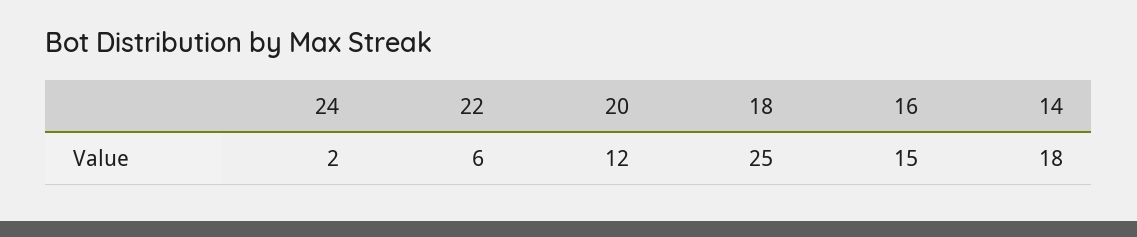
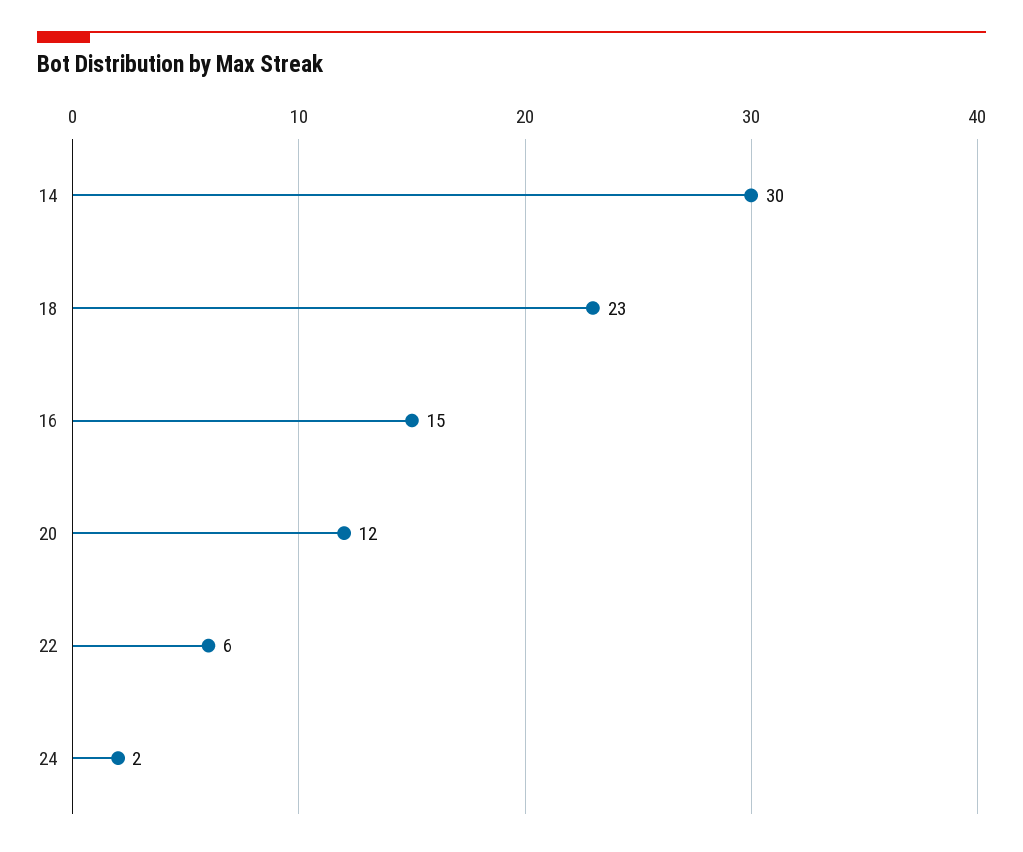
  {
    "24": 2,
    "22": 6,
    "20": 12,
-   "18": 25,
+   "18": 23,
    "16": 15,
-   "14": 18
+   "14": 30
  }

